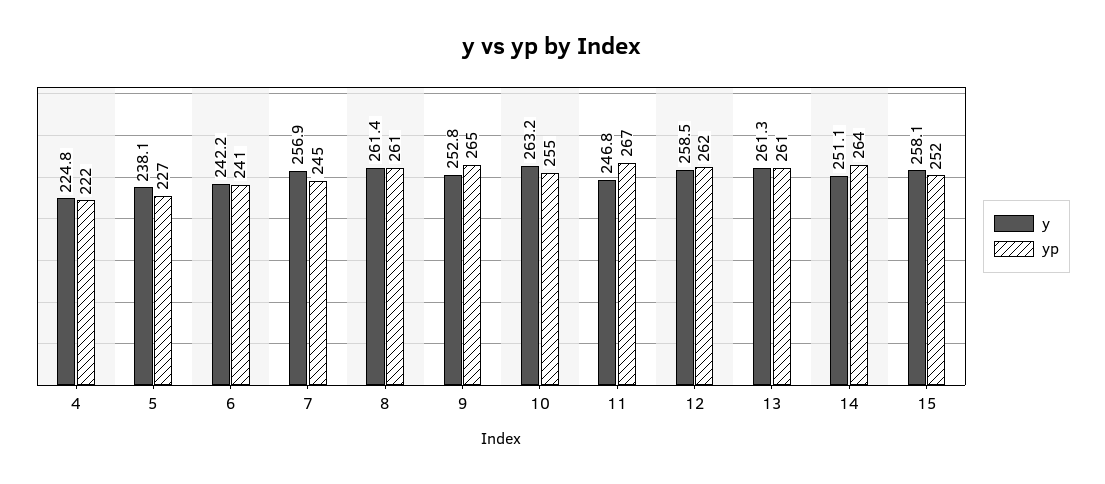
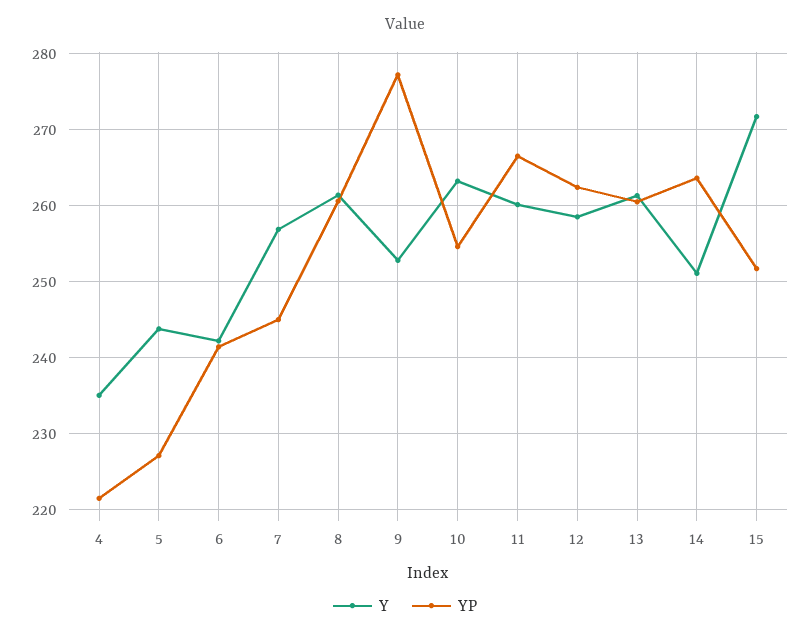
  {
    "y": {
-     "4": 224.8,
+     "4": 235,
-     "5": 238.1,
+     "5": 244,
      "6": 242.2,
      "7": 256.9,
      "8": 261.4,
      "9": 252.8,
      "10": 263.2,
-     "11": 246.8,
+     "11": 260,
      "12": 258.5,
      "13": 261.3,
      "14": 251.1,
-     "15": 258.1
+     "15": 272
    },
    "yp": {
      "4": 222,
      "5": 227,
      "6": 241,
      "7": 245,
      "8": 261,
-     "9": 265,
+     "9": 277,
      "10": 255,
      "11": 267,
      "12": 262,
      "13": 261,
      "14": 264,
      "15": 252
    }
  }

